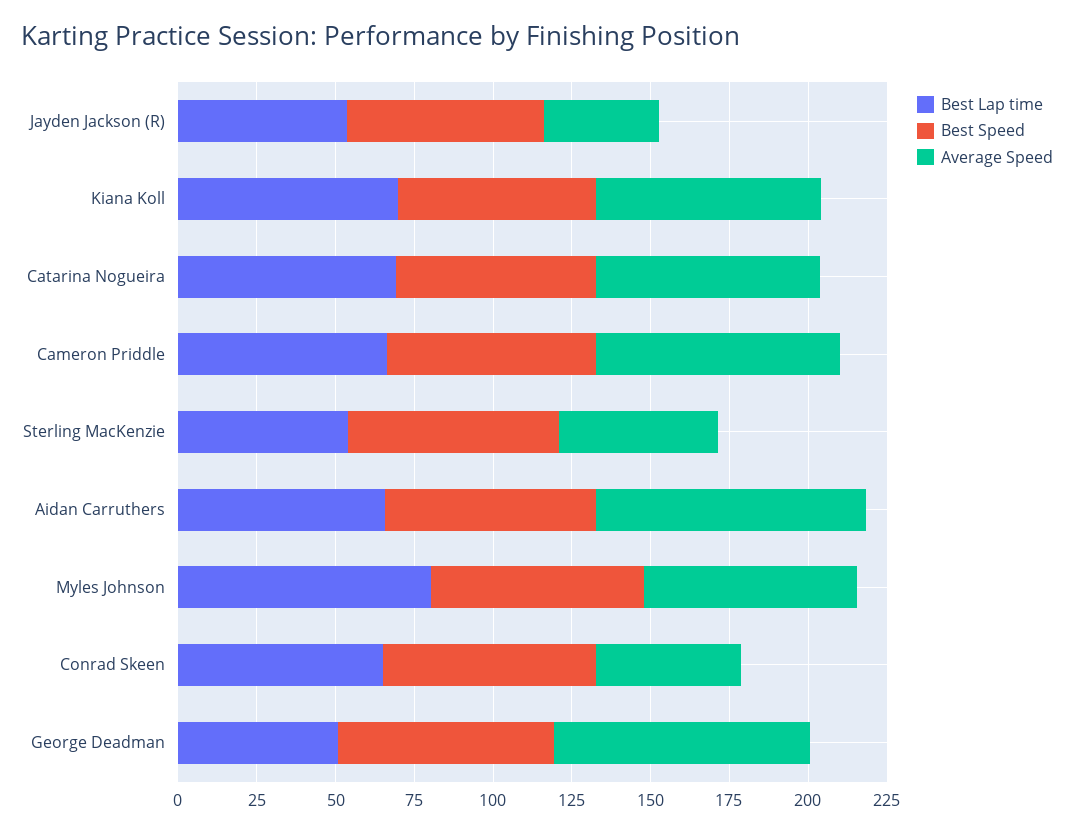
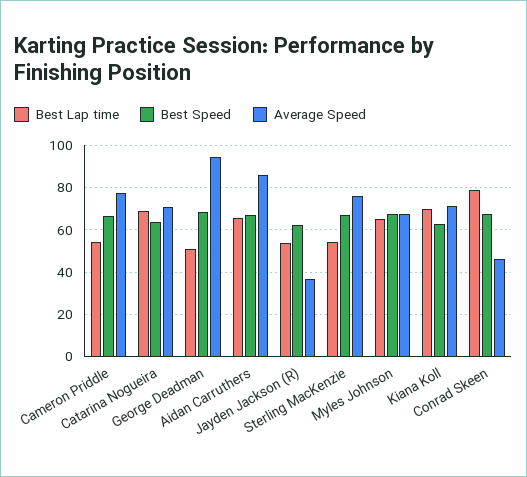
  {
    "Best Lap time": {
      "Jayden Jackson (R)": 55,
      "Kiana Koll": 70,
      "Catarina Nogueira": 70,
-     "Cameron Priddle": 65,
+     "Cameron Priddle": 55,
      "Sterling MacKenzie": 55,
      "Aidan Carruthers": 65,
-     "Myles Johnson": 80,
+     "Myles Johnson": 65,
-     "Conrad Skeen": 65,
+     "Conrad Skeen": 80,
      "George Deadman": 50
    },
    "Best Speed": {
      "Jayden Jackson (R)": 60,
      "Kiana Koll": 65,
      "Catarina Nogueira": 65,
      "Cameron Priddle": 65,
      "Sterling MacKenzie": 65,
      "Aidan Carruthers": 65,
      "Myles Johnson": 65,
      "Conrad Skeen": 65,
      "George Deadman": 70
    },
    "Average Speed": {
      "Jayden Jackson (R)": 35,
      "Kiana Koll": 70,
      "Catarina Nogueira": 70,
      "Cameron Priddle": 75,
-     "Sterling MacKenzie": 50,
+     "Sterling MacKenzie": 75,
      "Aidan Carruthers": 85,
      "Myles Johnson": 70,
      "Conrad Skeen": 45,
-     "George Deadman": 80
+     "George Deadman": 95
    }
  }

